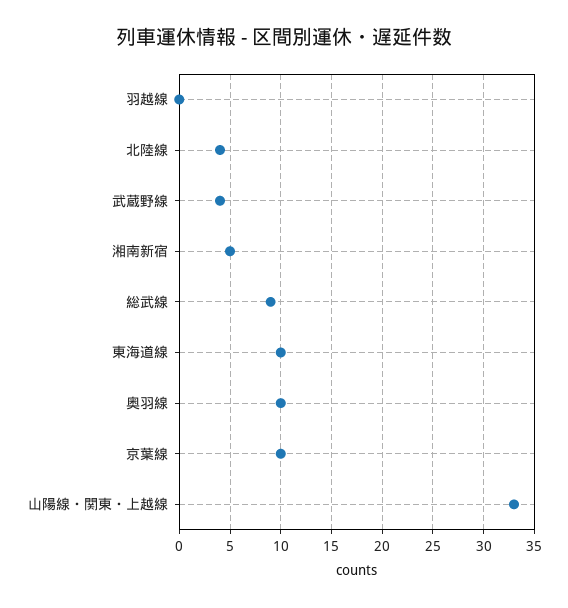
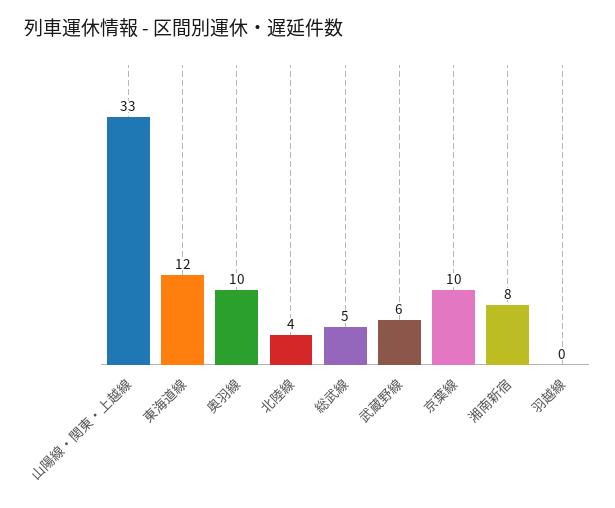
  {
    "羽越線": 0,
    "北陸線": 4,
-   "武蔵野線": 4,
+   "武蔵野線": 6,
-   "湘南新宿": 5,
+   "湘南新宿": 8,
-   "総武線": 9,
+   "総武線": 5,
-   "東海道線": 10,
+   "東海道線": 12,
    "奥羽線": 10,
    "京葉線": 10,
    "山陽線・関東・上越線": 33
  }

